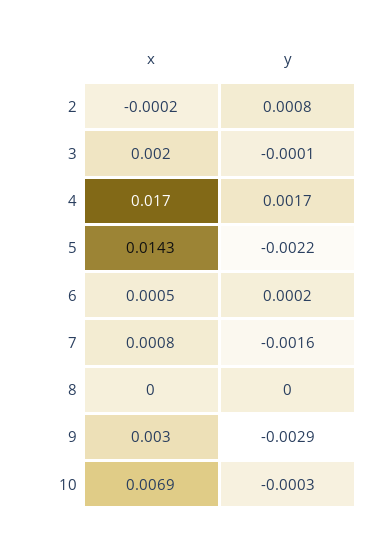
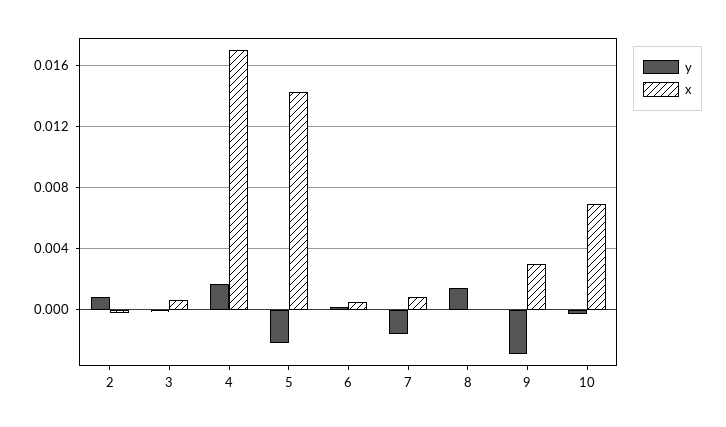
  {
    "x": {
      "2": -0.0002,
-     "3": 0.002,
+     "3": 0.0005,
      "4": 0.017,
      "5": 0.0143,
      "6": 0.0005,
      "7": 0.0008,
      "8": 0,
      "9": 0.003,
      "10": 0.0069
    },
    "y": {
      "2": 0.0008,
      "3": -0.0001,
      "4": 0.0017,
      "5": -0.0022,
      "6": 0.0002,
      "7": -0.0016,
-     "8": 0,
+     "8": 0.0015,
      "9": -0.0029,
      "10": -0.0003
    }
  }

